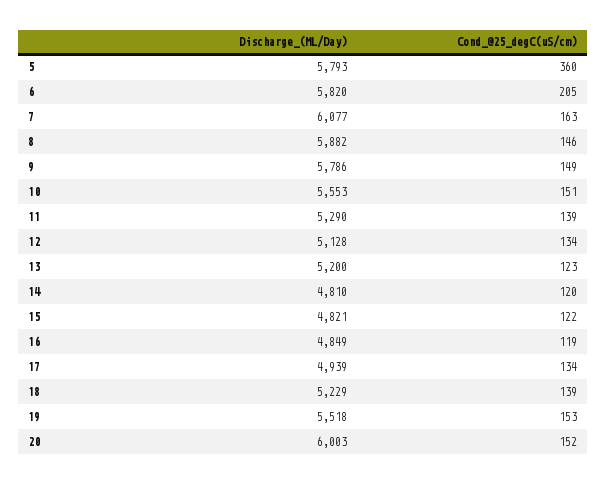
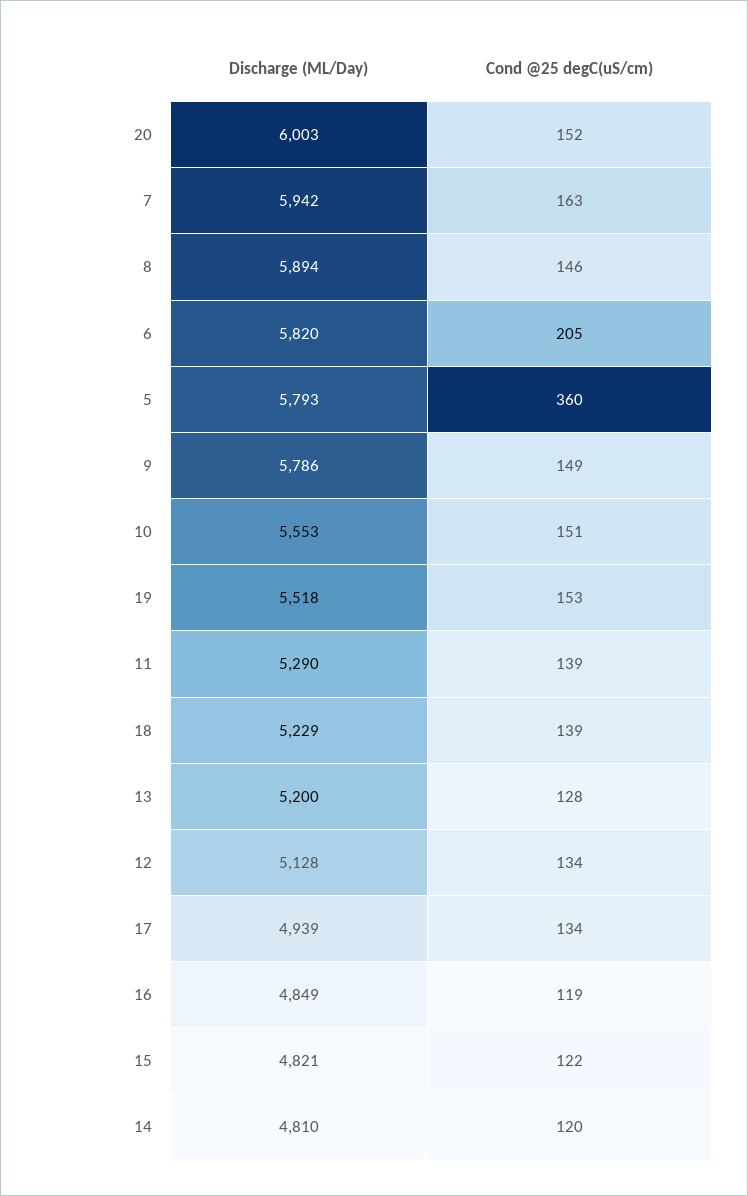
  {
    "Discharge_(ML/Day)": {
      "5": 5793,
      "6": 5820,
-     "7": 6077,
+     "7": 5942,
-     "8": 5882,
+     "8": 5894,
      "9": 5786,
      "10": 5553,
      "11": 5290,
      "12": 5128,
      "13": 5200,
      "14": 4810,
      "15": 4821,
      "16": 4849,
      "17": 4939,
      "18": 5229,
      "19": 5518,
      "20": 6003
    },
    "Cond_@25_degC(uS/cm)": {
      "5": 360,
      "6": 205,
      "7": 163,
      "8": 146,
      "9": 149,
      "10": 151,
      "11": 139,
      "12": 134,
-     "13": 123,
+     "13": 128,
      "14": 120,
      "15": 122,
      "16": 119,
      "17": 134,
      "18": 139,
      "19": 153,
      "20": 152
    }
  }

